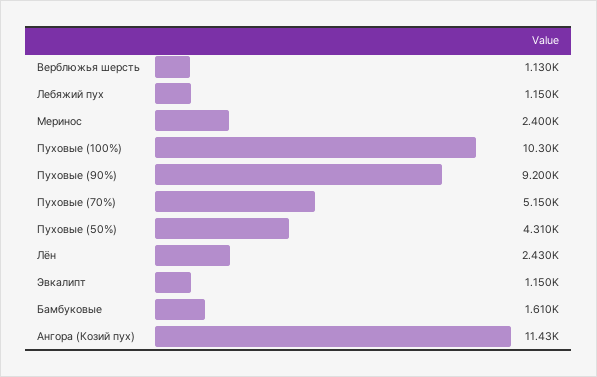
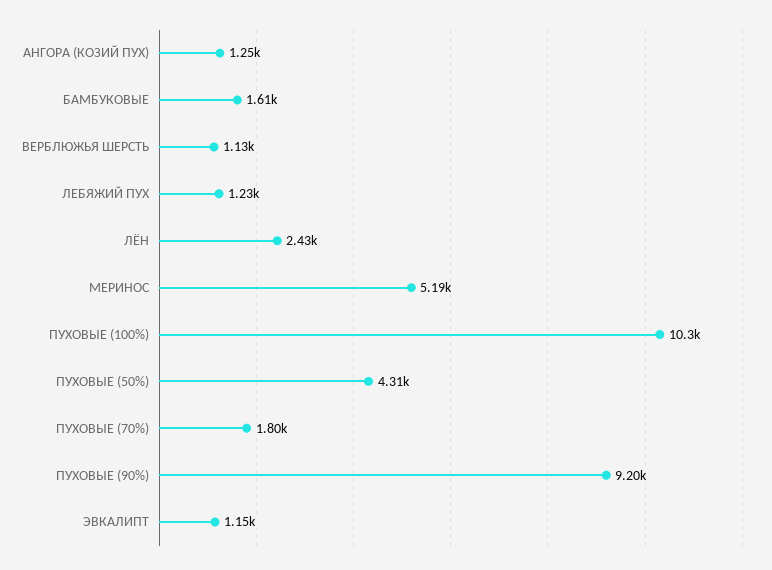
  {
    "Верблюжья шерсть": 1130,
-   "Лебяжий пух": 1150,
+   "Лебяжий пух": 1230,
-   "Меринос": 2400,
+   "Меринос": 5190,
    "Пуховые (100%)": 10300,
    "Пуховые (90%)": 9200,
-   "Пуховые (70%)": 5150,
+   "Пуховые (70%)": 1800,
    "Пуховые (50%)": 4310,
    "Лён": 2430,
    "Эвкалипт": 1150,
    "Бамбуковые": 1610,
-   "Ангора (Козий пух)": 11430
+   "Ангора (Козий пух)": 1250
  }

